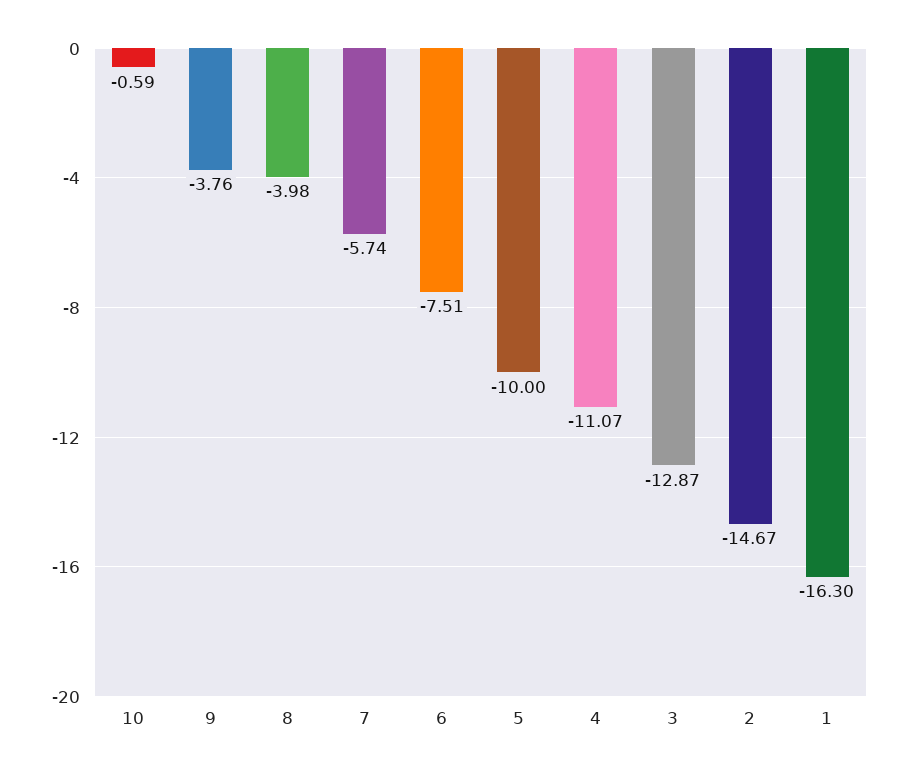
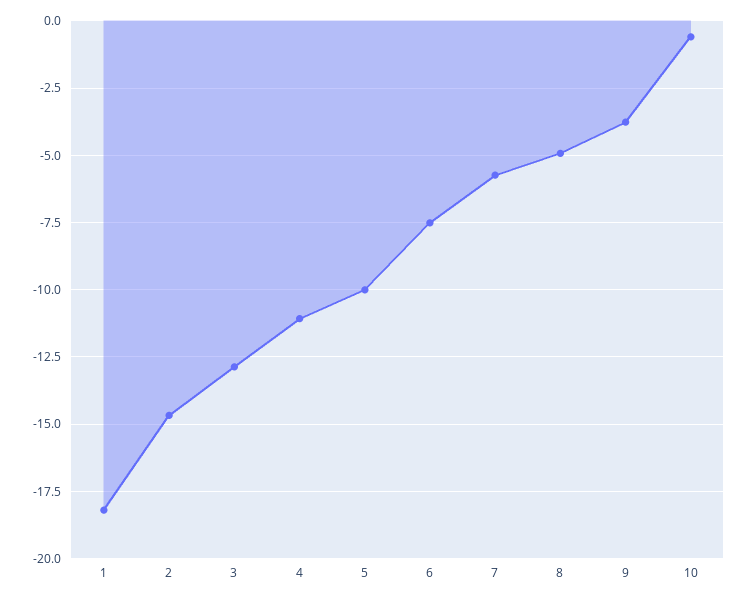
  {
    "10": -0.59,
    "9": -3.76,
-   "8": -3.98,
+   "8": -5,
    "7": -5.74,
    "6": -7.51,
    "5": -10,
    "4": -11.07,
    "3": -12.87,
    "2": -14.67,
-   "1": -16.3
+   "1": -18.25
  }

